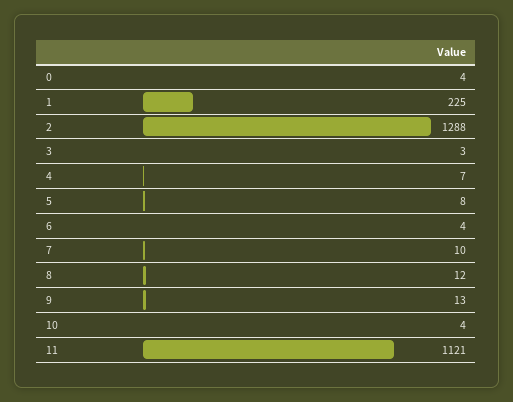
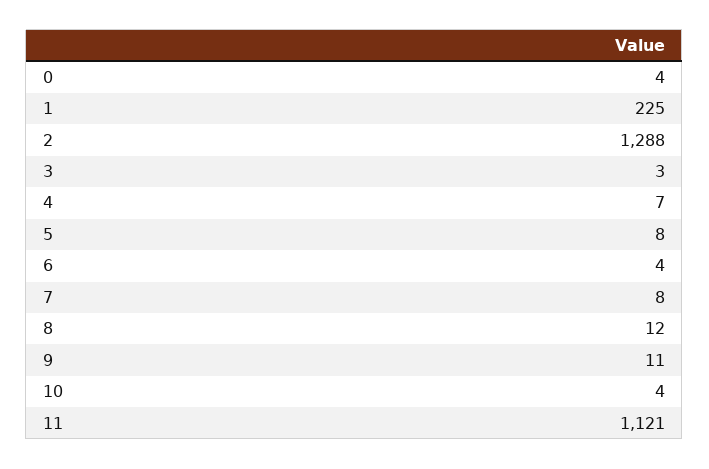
  {
    "0": 4,
    "1": 225,
    "2": 1288,
    "3": 3,
    "4": 7,
    "5": 8,
    "6": 4,
-   "7": 10,
+   "7": 8,
    "8": 12,
-   "9": 13,
+   "9": 11,
    "10": 4,
    "11": 1121
  }

